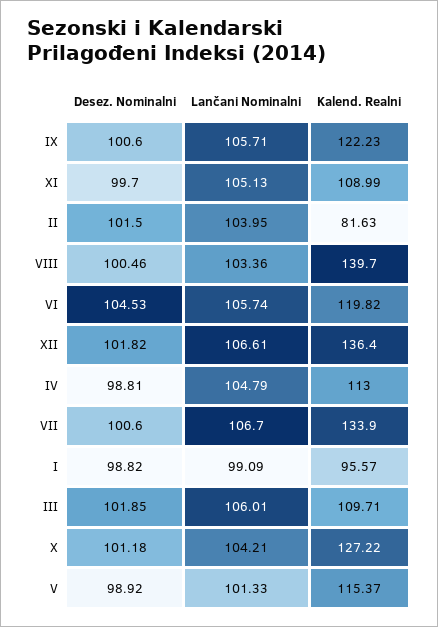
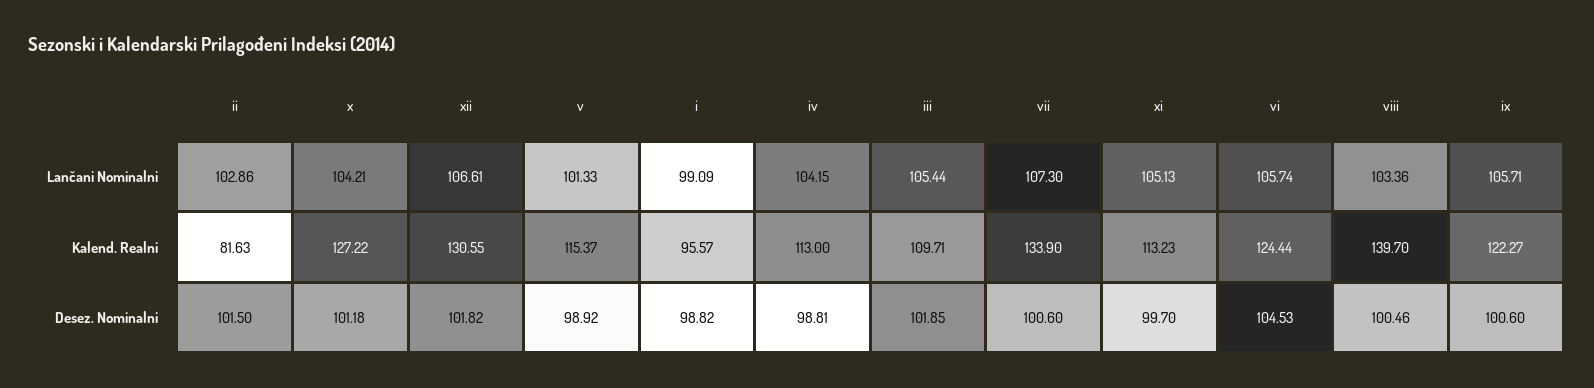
  {
    "Desez. Nominalni": {
      "IX": 100.6,
      "XI": 99.7,
      "II": 101.5,
      "VIII": 100.46,
      "VI": 104.53,
      "XII": 101.82,
      "IV": 98.81,
      "VII": 100.6,
      "I": 98.82,
      "III": 101.85,
      "X": 101.18,
      "V": 98.92
    },
    "Lančani Nominalni": {
      "IX": 105.71,
      "XI": 105.13,
-     "II": 103.95,
+     "II": 102.86,
      "VIII": 103.36,
      "VI": 105.74,
      "XII": 106.61,
-     "IV": 104.79,
+     "IV": 104.15,
-     "VII": 106.7,
+     "VII": 107.3,
      "I": 99.09,
-     "III": 106.01,
+     "III": 105.44,
      "X": 104.21,
      "V": 101.33
    },
    "Kalend. Realni": {
-     "IX": 122.23,
+     "IX": 122.27,
-     "XI": 108.99,
+     "XI": 113.23,
      "II": 81.63,
      "VIII": 139.7,
-     "VI": 119.82,
+     "VI": 124.44,
-     "XII": 136.4,
+     "XII": 130.55,
      "IV": 113,
      "VII": 133.9,
      "I": 95.57,
      "III": 109.71,
      "X": 127.22,
      "V": 115.37
    }
  }

